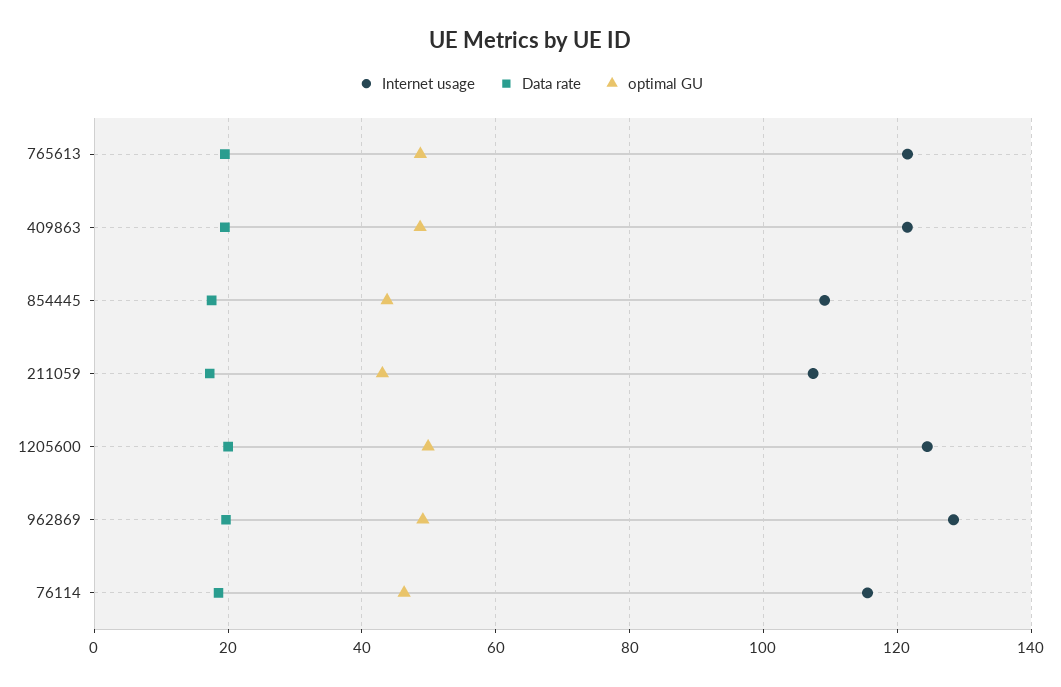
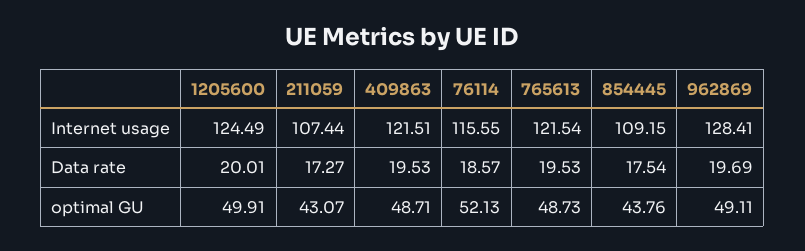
  {
    "Internet usage": {
      "765613": 121.54,
      "409863": 121.51,
      "854445": 109.15,
      "211059": 107.44,
      "1205600": 124.49,
      "962869": 128.41,
      "76114": 115.55
    },
    "Data rate": {
      "765613": 19.53,
      "409863": 19.53,
      "854445": 17.54,
      "211059": 17.27,
      "1205600": 20.01,
      "962869": 19.69,
      "76114": 18.57
    },
    "optimal GU": {
      "765613": 48.73,
      "409863": 48.71,
      "854445": 43.76,
      "211059": 43.07,
      "1205600": 49.91,
      "962869": 49.11,
-     "76114": 46
+     "76114": 52.13
    }
  }

